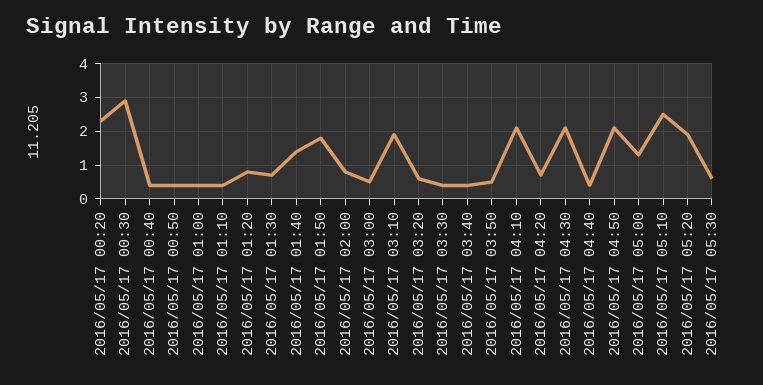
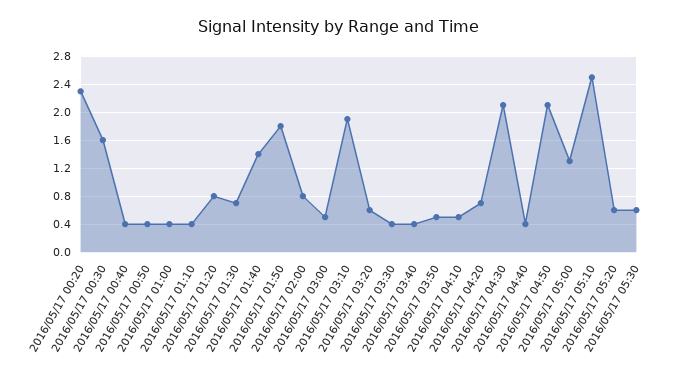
  {
    "2016/05/17 00:20": 2.3,
-   "2016/05/17 00:30": 3,
+   "2016/05/17 00:30": 1.6,
    "2016/05/17 00:40": 0.4,
    "2016/05/17 00:50": 0.4,
    "2016/05/17 01:00": 0.4,
    "2016/05/17 01:10": 0.4,
    "2016/05/17 01:20": 0.8,
    "2016/05/17 01:30": 0.7,
    "2016/05/17 01:40": 1.4,
    "2016/05/17 01:50": 1.8,
    "2016/05/17 02:00": 0.8,
    "2016/05/17 03:00": 0.5,
    "2016/05/17 03:10": 1.9,
    "2016/05/17 03:20": 0.6,
    "2016/05/17 03:30": 0.4,
    "2016/05/17 03:40": 0.4,
    "2016/05/17 03:50": 0.5,
-   "2016/05/17 04:10": 2,
+   "2016/05/17 04:10": 0.5,
    "2016/05/17 04:20": 0.7,
    "2016/05/17 04:30": 2.1,
    "2016/05/17 04:40": 0.4,
    "2016/05/17 04:50": 2.1,
    "2016/05/17 05:00": 1.3,
    "2016/05/17 05:10": 2.5,
-   "2016/05/17 05:20": 2,
+   "2016/05/17 05:20": 0.6,
    "2016/05/17 05:30": 0.6
  }

